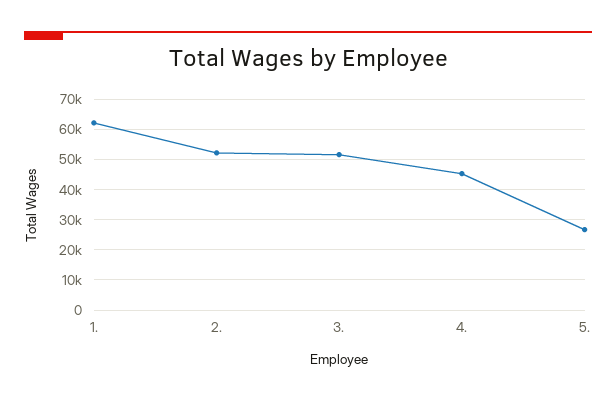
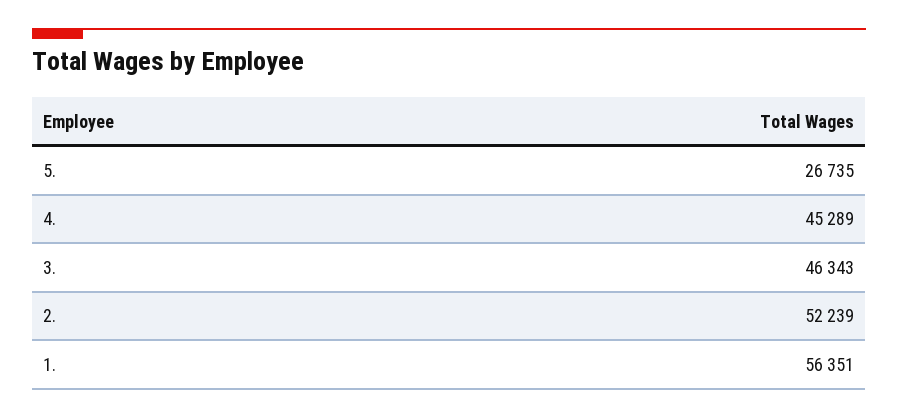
  {
-   "1.": 62000,
+   "1.": 56351,
    "2.": 52239,
-   "3.": 52000,
+   "3.": 46343,
    "4.": 45289,
    "5.": 26735
  }

